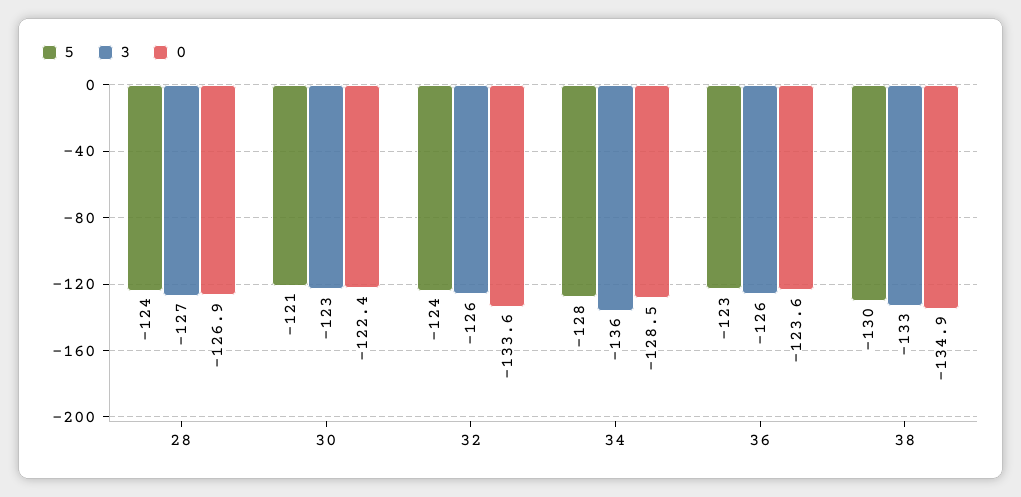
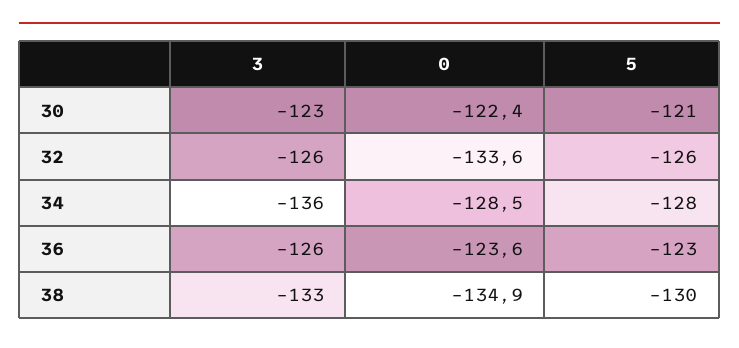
  {
    "5": {
-     "28": -124,
      "30": -121,
-     "32": -124,
+     "32": -126,
      "34": -128,
      "36": -123,
      "38": -130
    },
    "3": {
-     "28": -127,
      "30": -123,
      "32": -126,
      "34": -136,
      "36": -126,
      "38": -133
    },
    "0": {
-     "28": -126.9,
      "30": -122.4,
      "32": -133.6,
      "34": -128.5,
      "36": -123.6,
      "38": -134.9
    }
  }

